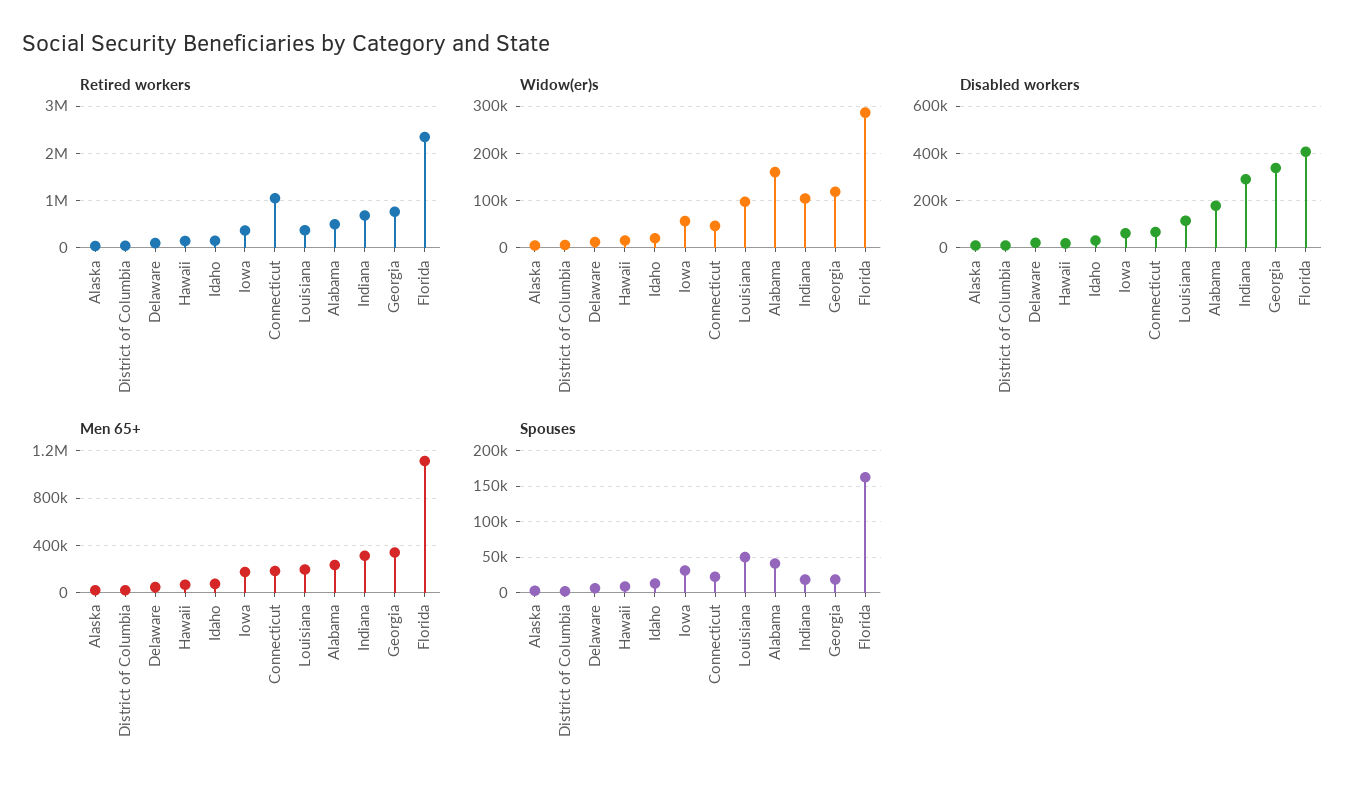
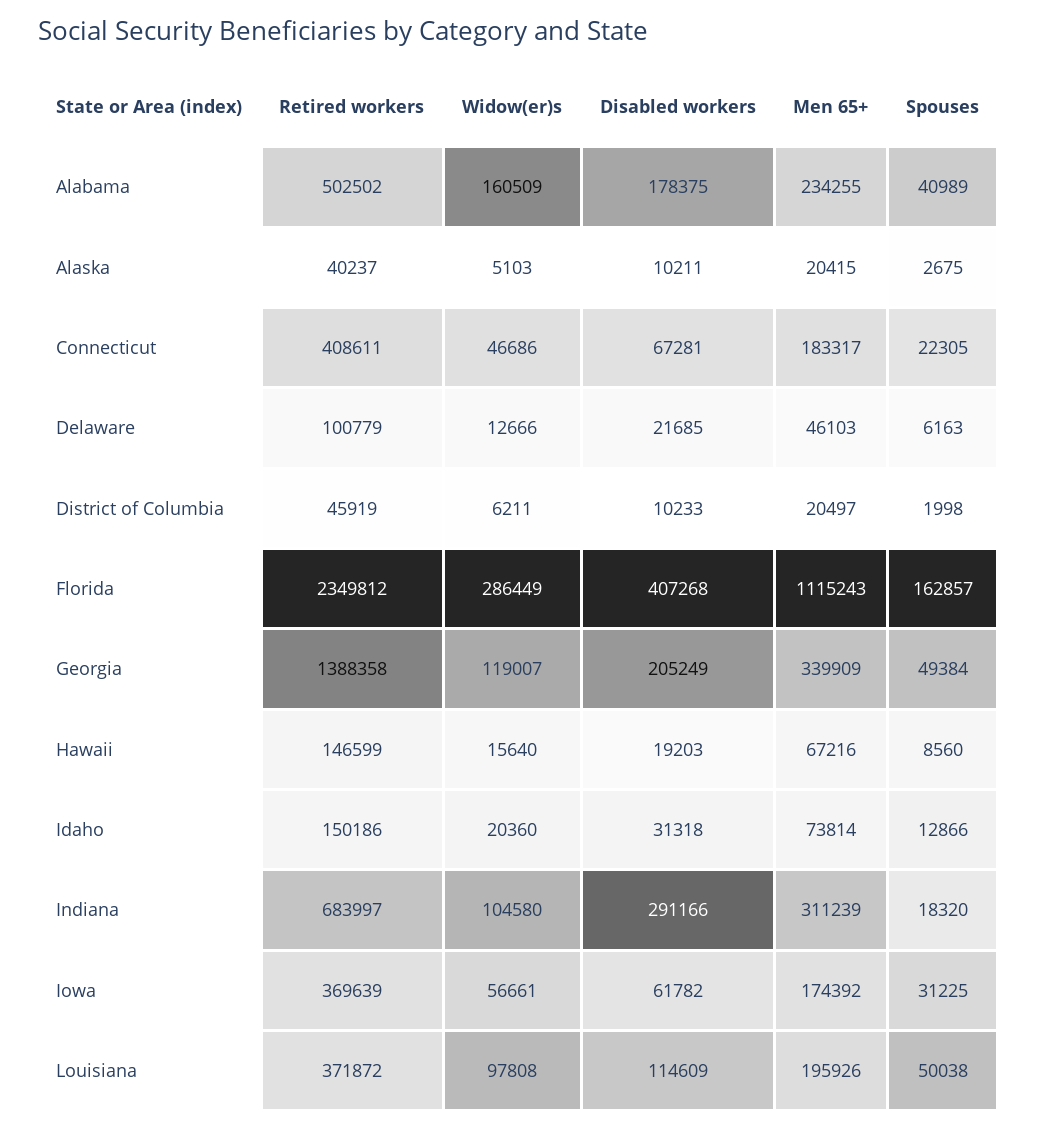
  {
    "Retired workers": {
      "Alaska": 40237,
      "District of Columbia": 45919,
      "Delaware": 100779,
      "Hawaii": 146599,
      "Idaho": 150186,
      "Iowa": 369639,
-     "Connecticut": 1000000,
+     "Connecticut": 408611,
      "Louisiana": 371872,
      "Alabama": 502502,
      "Indiana": 683997,
-     "Georgia": 800000,
+     "Georgia": 1388358,
      "Florida": 2349812
    },
    "Widow(er)s": {
      "Alaska": 5103,
      "District of Columbia": 6211,
      "Delaware": 12666,
      "Hawaii": 15640,
      "Idaho": 20360,
      "Iowa": 56661,
      "Connecticut": 46686,
      "Louisiana": 97808,
      "Alabama": 160509,
      "Indiana": 104580,
      "Georgia": 119007,
      "Florida": 286449
    },
    "Disabled workers": {
      "Alaska": 10211,
      "District of Columbia": 10233,
      "Delaware": 21685,
      "Hawaii": 19203,
      "Idaho": 31318,
      "Iowa": 61782,
      "Connecticut": 67281,
      "Louisiana": 114609,
      "Alabama": 178375,
      "Indiana": 291166,
-     "Georgia": 350000,
+     "Georgia": 205249,
      "Florida": 407268
    },
    "Men 65+": {
      "Alaska": 20415,
      "District of Columbia": 20497,
      "Delaware": 46103,
      "Hawaii": 67216,
      "Idaho": 73814,
      "Iowa": 174392,
      "Connecticut": 183317,
      "Louisiana": 195926,
      "Alabama": 234255,
      "Indiana": 311239,
      "Georgia": 339909,
      "Florida": 1115243
    },
    "Spouses": {
      "Alaska": 2675,
      "District of Columbia": 1998,
      "Delaware": 6163,
      "Hawaii": 8560,
      "Idaho": 12866,
      "Iowa": 31225,
      "Connecticut": 22305,
      "Louisiana": 50038,
      "Alabama": 40989,
      "Indiana": 18320,
-     "Georgia": 20000,
+     "Georgia": 49384,
      "Florida": 162857
    }
  }

